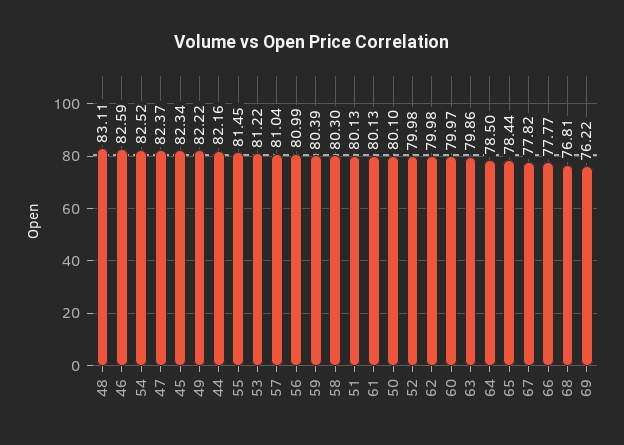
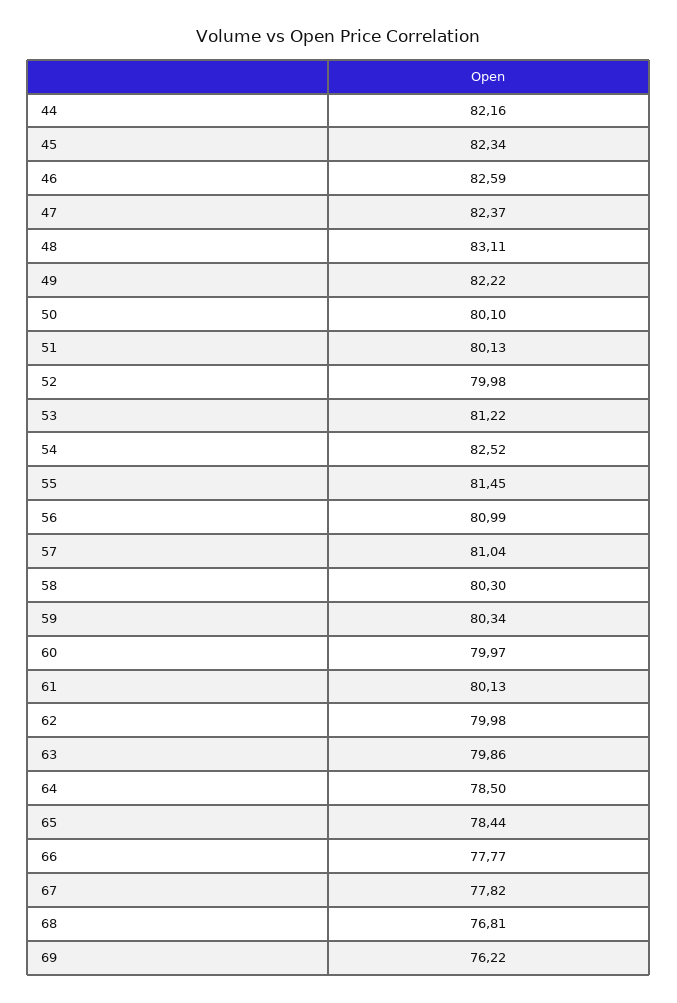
  {
    "48": 83.11,
    "46": 82.59,
    "54": 82.52,
    "47": 82.37,
    "45": 82.34,
    "49": 82.22,
    "44": 82.16,
    "55": 81.45,
    "53": 81.22,
    "57": 81.04,
    "56": 80.99,
-   "59": 80.39,
+   "59": 80.34,
    "58": 80.3,
    "51": 80.13,
    "61": 80.13,
    "50": 80.1,
    "52": 79.98,
    "62": 79.98,
    "60": 79.97,
    "63": 79.86,
    "64": 78.5,
    "65": 78.44,
    "67": 77.82,
    "66": 77.77,
    "68": 76.81,
    "69": 76.22
  }

